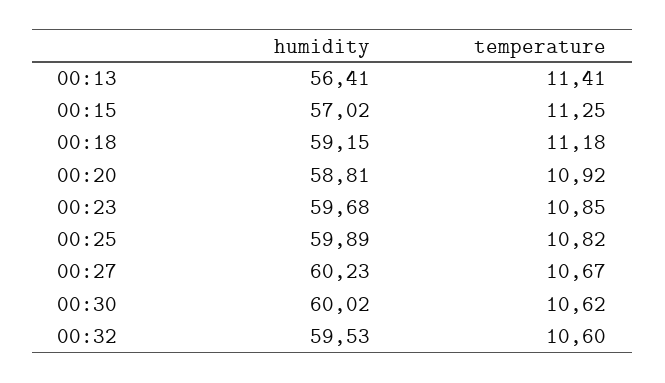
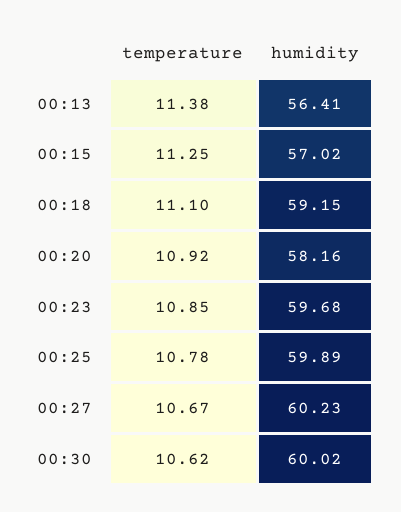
  {
    "humidity": {
      "00:13": 56.41,
      "00:15": 57.02,
      "00:18": 59.15,
-     "00:20": 58.81,
+     "00:20": 58.16,
      "00:23": 59.68,
      "00:25": 59.89,
      "00:27": 60.23,
-     "00:30": 60.02,
+     "00:30": 60.02
-     "00:32": 59.53
    },
    "temperature": {
-     "00:13": 11.41,
+     "00:13": 11.38,
      "00:15": 11.25,
-     "00:18": 11.18,
+     "00:18": 11.1,
      "00:20": 10.92,
      "00:23": 10.85,
-     "00:25": 10.82,
+     "00:25": 10.78,
      "00:27": 10.67,
-     "00:30": 10.62,
+     "00:30": 10.62
-     "00:32": 10.6
    }
  }

